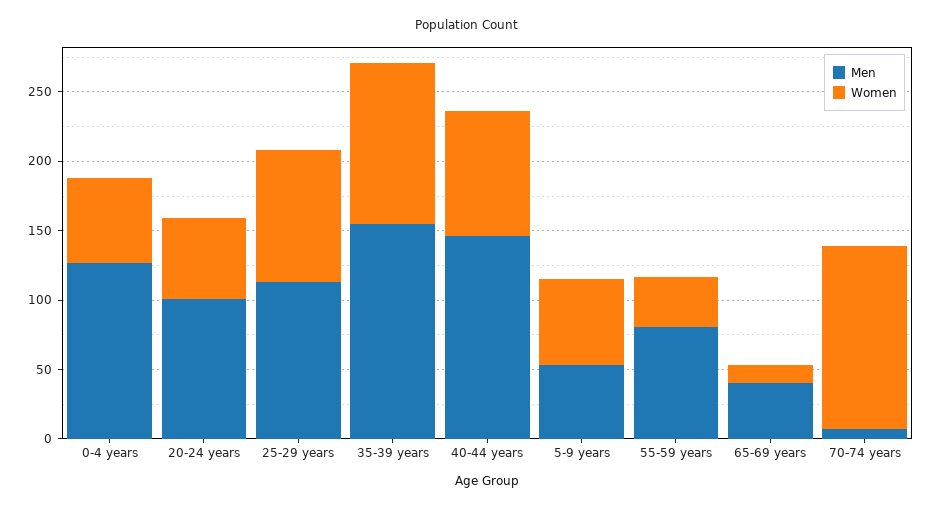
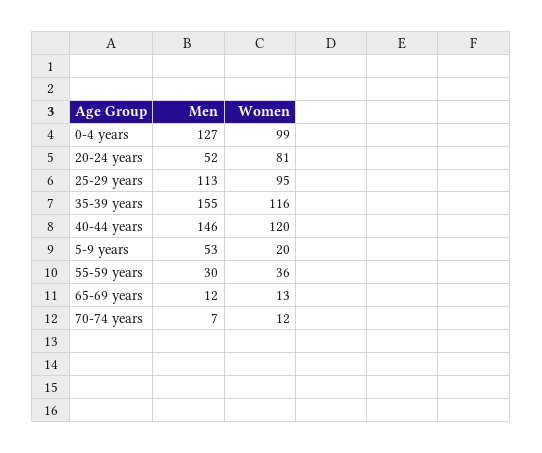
  {
    "Men": {
      "0-4 years": 127,
-     "20-24 years": 100,
+     "20-24 years": 52,
      "25-29 years": 113,
      "35-39 years": 155,
      "40-44 years": 146,
      "5-9 years": 53,
-     "55-59 years": 80,
+     "55-59 years": 30,
-     "65-69 years": 40,
+     "65-69 years": 12,
      "70-74 years": 7
    },
    "Women": {
-     "0-4 years": 60,
+     "0-4 years": 99,
-     "20-24 years": 60,
+     "20-24 years": 81,
      "25-29 years": 95,
      "35-39 years": 116,
-     "40-44 years": 90,
+     "40-44 years": 120,
-     "5-9 years": 60,
+     "5-9 years": 20,
      "55-59 years": 36,
      "65-69 years": 13,
-     "70-74 years": 130
+     "70-74 years": 12
    }
  }

